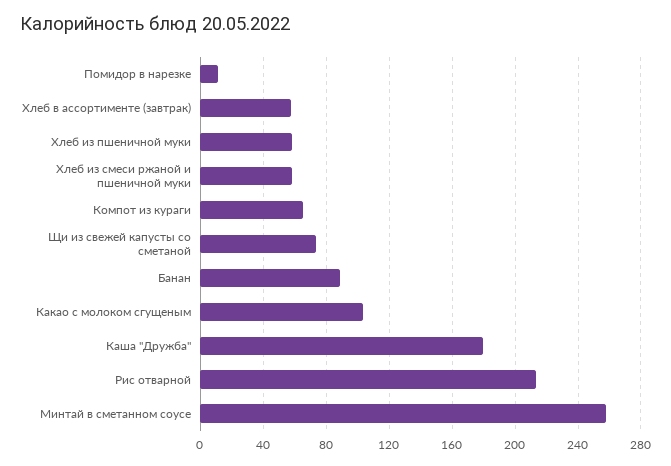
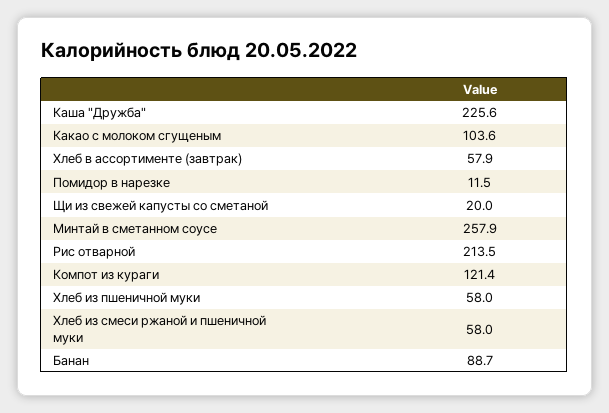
  {
    "Помидор в нарезке": 11.5,
    "Хлеб в ассортименте (завтрак)": 57.9,
    "Хлеб из пшеничной муки": 58,
    "Хлеб из смеси ржаной и пшеничной муки": 58,
-   "Компот из кураги": 65,
+   "Компот из кураги": 121.4,
-   "Щи из свежей капусты со сметаной": 75,
+   "Щи из свежей капусты со сметаной": 20,
    "Банан": 88.7,
    "Какао с молоком сгущеным": 103.6,
-   "Каша \"Дружба\"": 180,
+   "Каша \"Дружба\"": 225.6,
    "Рис отварной": 213.5,
    "Минтай в сметанном соусе": 257.9
  }

